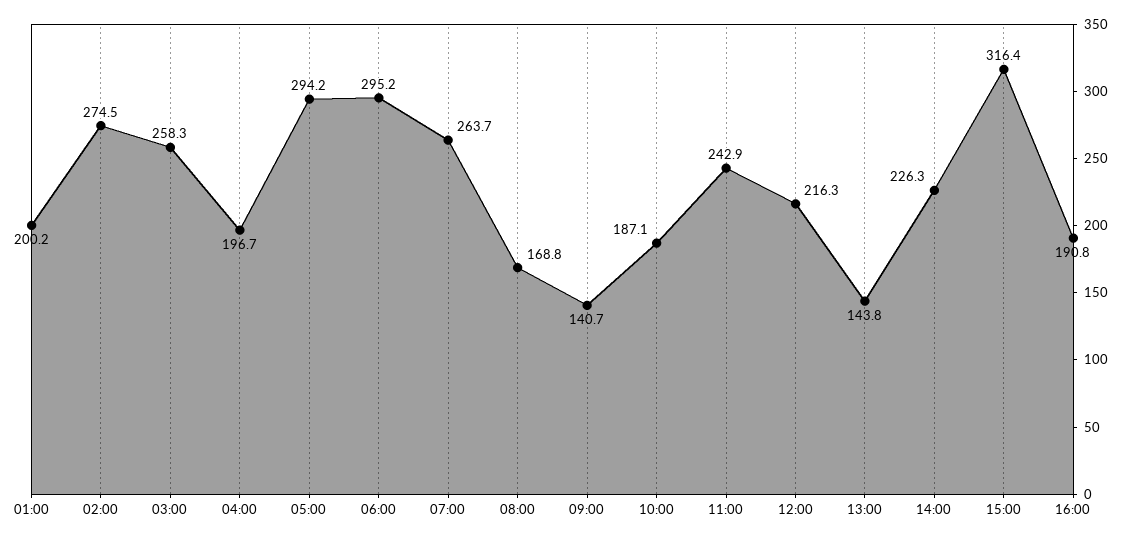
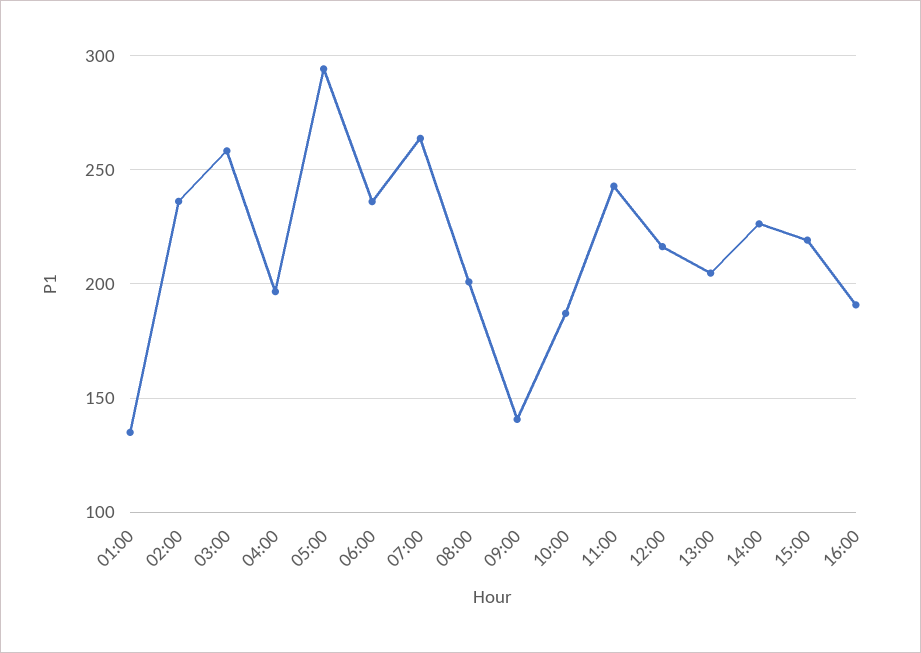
  {
-   "01:00": 200.2,
+   "01:00": 135,
-   "02:00": 274.5,
+   "02:00": 235,
    "03:00": 258.3,
    "04:00": 196.7,
    "05:00": 294.2,
-   "06:00": 295.2,
+   "06:00": 235,
    "07:00": 263.7,
-   "08:00": 168.8,
+   "08:00": 200,
    "09:00": 140.7,
    "10:00": 187.1,
    "11:00": 242.9,
    "12:00": 216.3,
-   "13:00": 143.8,
+   "13:00": 205,
    "14:00": 226.3,
-   "15:00": 316.4,
+   "15:00": 220,
    "16:00": 190.8
  }

